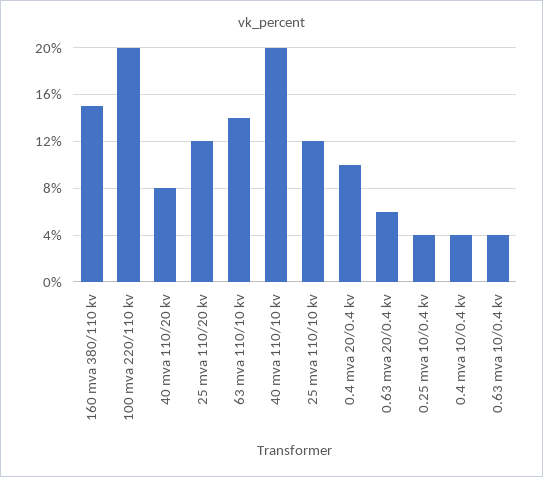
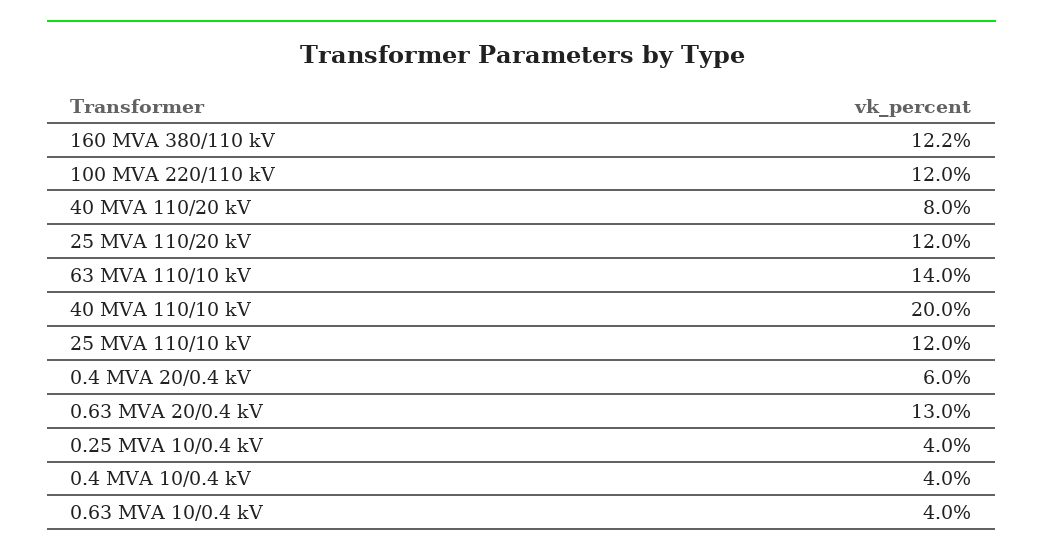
  {
-   "160 mva 380/110 kv": 15,
+   "160 mva 380/110 kv": 12.2,
-   "100 mva 220/110 kv": 20,
+   "100 mva 220/110 kv": 12,
    "40 mva 110/20 kv": 8,
    "25 mva 110/20 kv": 12,
    "63 mva 110/10 kv": 14,
    "40 mva 110/10 kv": 20,
    "25 mva 110/10 kv": 12,
-   "0.4 mva 20/0.4 kv": 10,
+   "0.4 mva 20/0.4 kv": 6,
-   "0.63 mva 20/0.4 kv": 6,
+   "0.63 mva 20/0.4 kv": 13,
    "0.25 mva 10/0.4 kv": 4,
    "0.4 mva 10/0.4 kv": 4,
    "0.63 mva 10/0.4 kv": 4
  }

